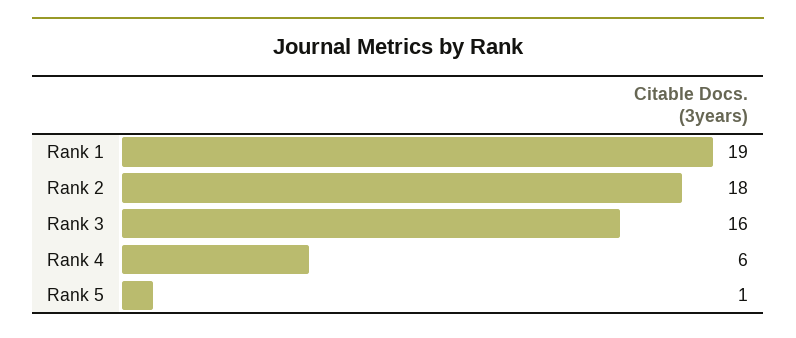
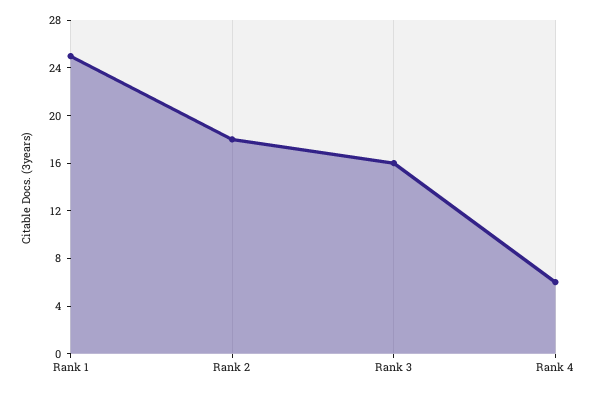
  {
-   "Rank 1": 19,
+   "Rank 1": 25,
    "Rank 2": 18,
    "Rank 3": 16,
-   "Rank 4": 6,
+   "Rank 4": 6
-   "Rank 5": 1
  }

